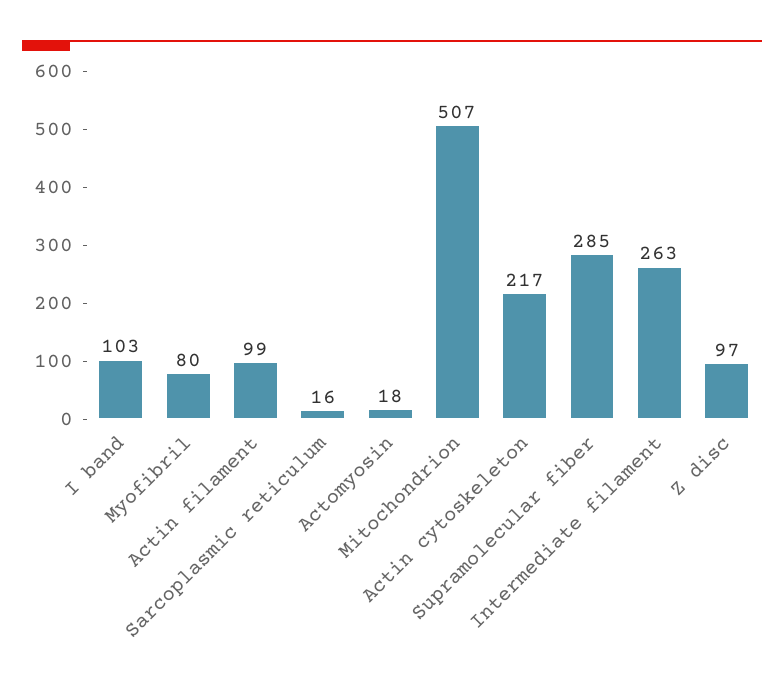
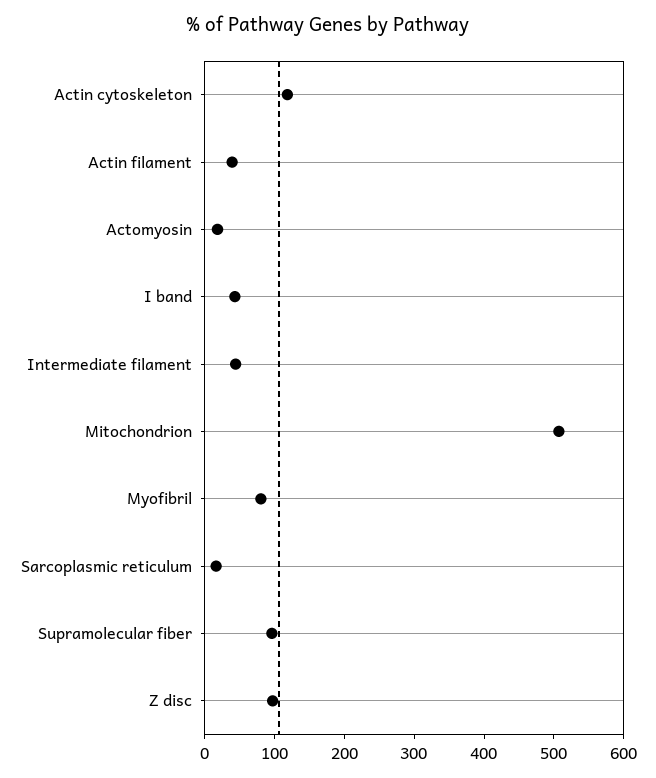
  {
-   "I band": 103,
+   "I band": 40,
    "Myofibril": 80,
-   "Actin filament": 99,
+   "Actin filament": 40,
    "Sarcoplasmic reticulum": 16,
    "Actomyosin": 18,
    "Mitochondrion": 507,
-   "Actin cytoskeleton": 217,
+   "Actin cytoskeleton": 120,
-   "Supramolecular fiber": 285,
+   "Supramolecular fiber": 100,
-   "Intermediate filament": 263,
+   "Intermediate filament": 40,
    "Z disc": 97
  }

